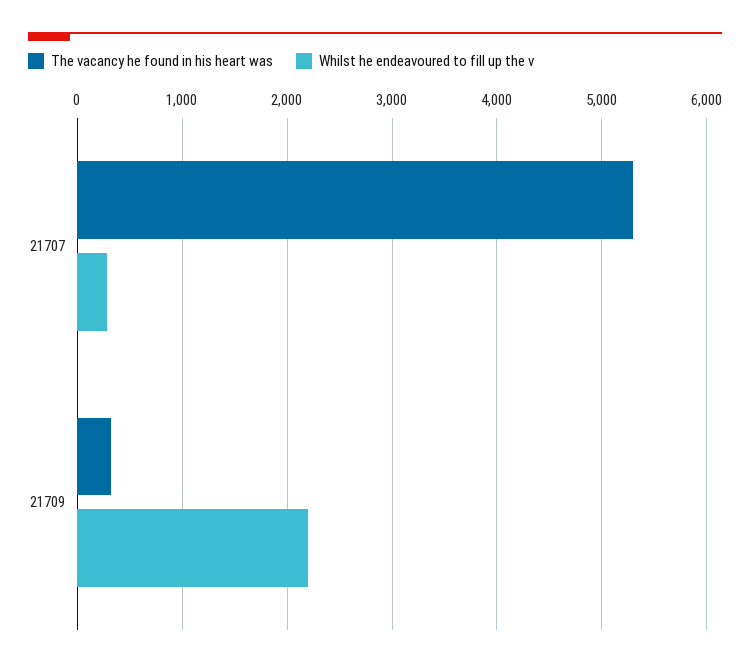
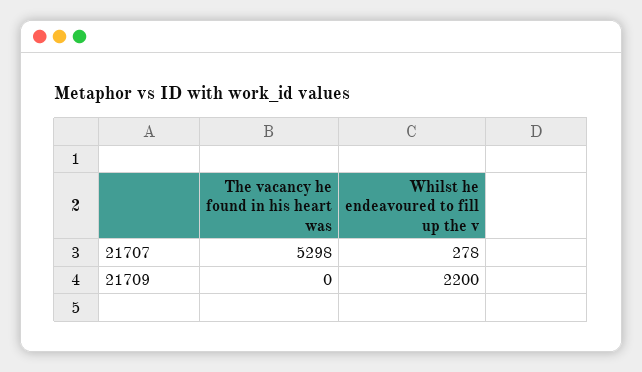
  {
    "The vacancy he found in his heart was": {
      "21707": 5298,
-     "21709": 300
+     "21709": 0
    },
    "Whilst he endeavoured to fill up the v": {
      "21707": 278,
      "21709": 2200
    }
  }

